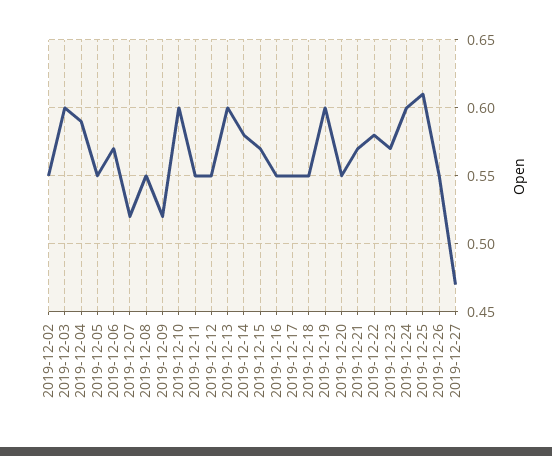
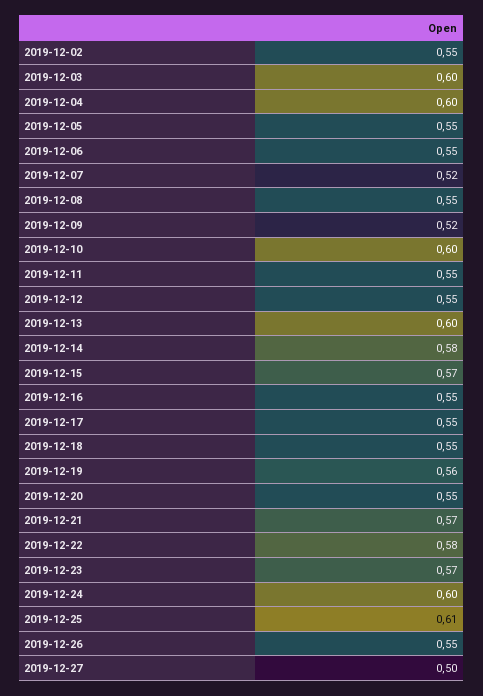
  {
    "2019-12-02": 0.55,
    "2019-12-03": 0.6,
-   "2019-12-04": 0.59,
+   "2019-12-04": 0.6,
    "2019-12-05": 0.55,
-   "2019-12-06": 0.57,
+   "2019-12-06": 0.55,
    "2019-12-07": 0.52,
    "2019-12-08": 0.55,
    "2019-12-09": 0.52,
    "2019-12-10": 0.6,
    "2019-12-11": 0.55,
    "2019-12-12": 0.55,
    "2019-12-13": 0.6,
    "2019-12-14": 0.58,
    "2019-12-15": 0.57,
    "2019-12-16": 0.55,
    "2019-12-17": 0.55,
    "2019-12-18": 0.55,
-   "2019-12-19": 0.6,
+   "2019-12-19": 0.56,
    "2019-12-20": 0.55,
    "2019-12-21": 0.57,
    "2019-12-22": 0.58,
    "2019-12-23": 0.57,
    "2019-12-24": 0.6,
    "2019-12-25": 0.61,
    "2019-12-26": 0.55,
-   "2019-12-27": 0.47
+   "2019-12-27": 0.5
  }

